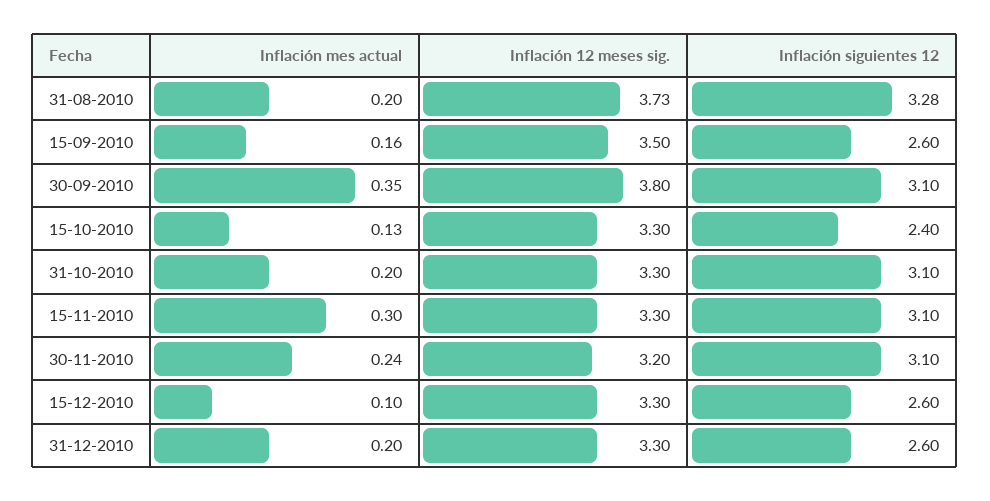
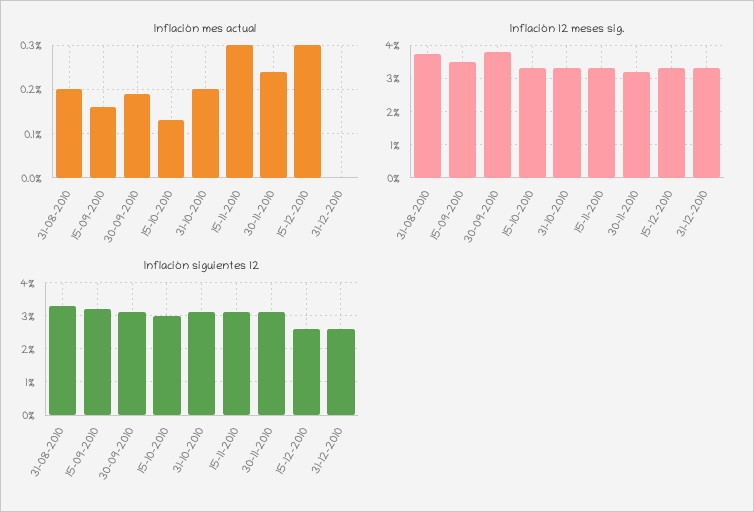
  {
    "Inflación mes actual": {
      "31-08-2010": 0.2,
      "15-09-2010": 0.16,
-     "30-09-2010": 0.35,
+     "30-09-2010": 0.2,
      "15-10-2010": 0.13,
      "31-10-2010": 0.2,
      "15-11-2010": 0.3,
      "30-11-2010": 0.24,
-     "15-12-2010": 0.1,
+     "15-12-2010": 0.3,
-     "31-12-2010": 0.2
+     "31-12-2010": 0
    },
    "Inflación 12 meses sig.": {
      "31-08-2010": 3.73,
      "15-09-2010": 3.5,
      "30-09-2010": 3.8,
      "15-10-2010": 3.3,
      "31-10-2010": 3.3,
      "15-11-2010": 3.3,
      "30-11-2010": 3.2,
      "15-12-2010": 3.3,
      "31-12-2010": 3.3
    },
    "Inflación siguientes 12": {
      "31-08-2010": 3.28,
-     "15-09-2010": 2.6,
+     "15-09-2010": 3.2,
      "30-09-2010": 3.1,
-     "15-10-2010": 2.4,
+     "15-10-2010": 3,
      "31-10-2010": 3.1,
      "15-11-2010": 3.1,
      "30-11-2010": 3.1,
      "15-12-2010": 2.6,
      "31-12-2010": 2.6
    }
  }

